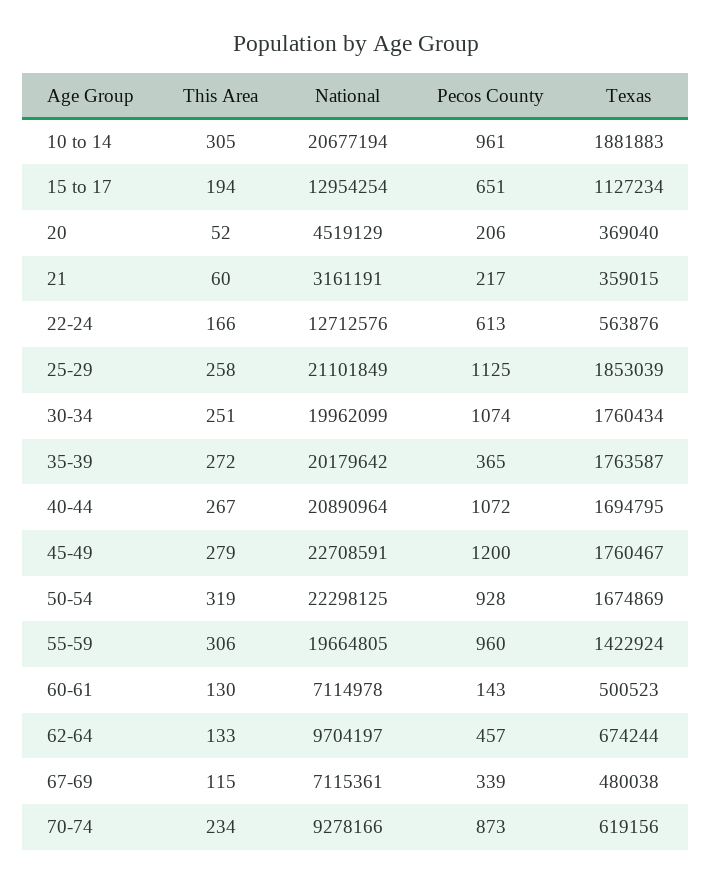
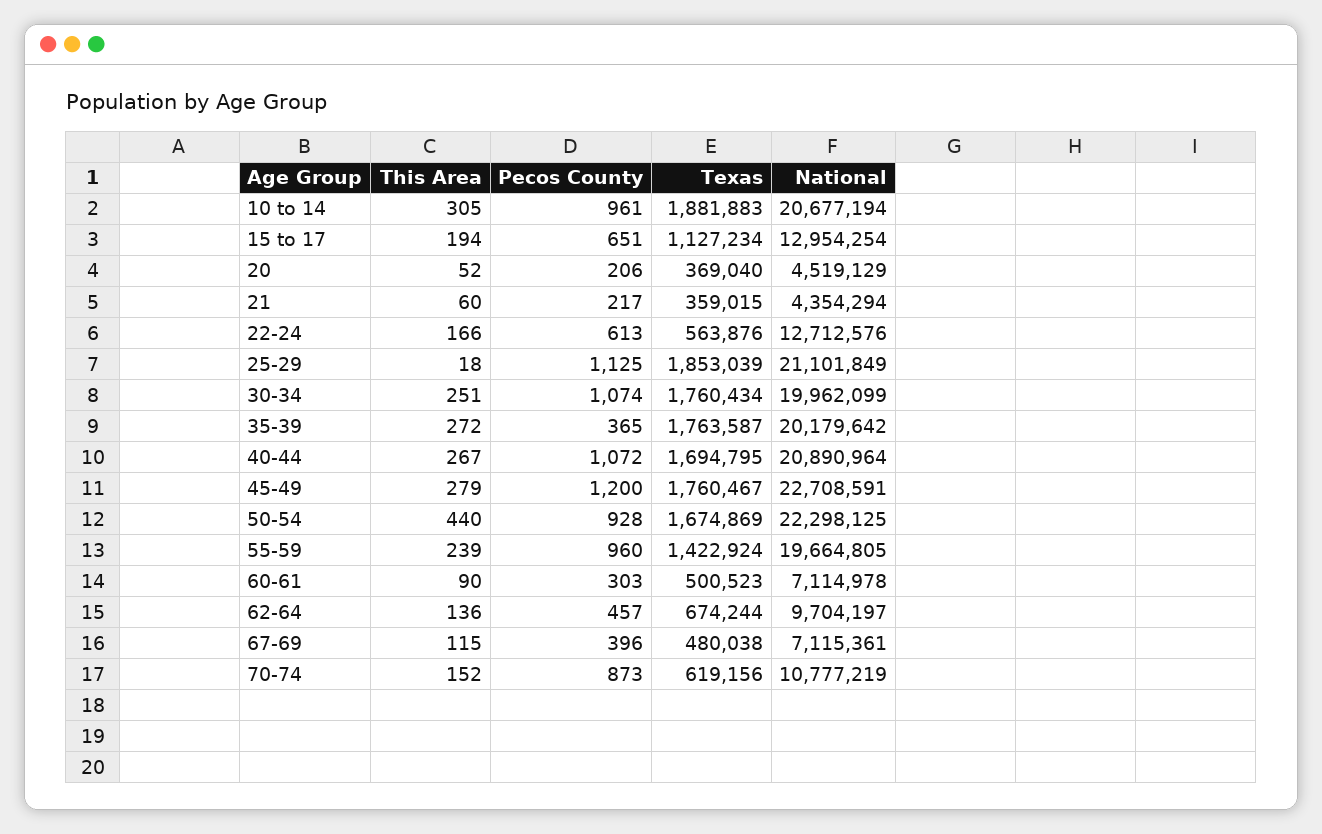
  {
    "This Area": {
      "10 to 14": 305,
      "15 to 17": 194,
      "20": 52,
      "21": 60,
      "22-24": 166,
-     "25-29": 258,
+     "25-29": 18,
      "30-34": 251,
      "35-39": 272,
      "40-44": 267,
      "45-49": 279,
-     "50-54": 319,
+     "50-54": 440,
-     "55-59": 306,
+     "55-59": 239,
-     "60-61": 130,
+     "60-61": 90,
-     "62-64": 133,
+     "62-64": 136,
      "67-69": 115,
-     "70-74": 234
+     "70-74": 152
    },
    "National": {
      "10 to 14": 20677194,
      "15 to 17": 12954254,
      "20": 4519129,
-     "21": 3161191,
+     "21": 4354294,
      "22-24": 12712576,
      "25-29": 21101849,
      "30-34": 19962099,
      "35-39": 20179642,
      "40-44": 20890964,
      "45-49": 22708591,
      "50-54": 22298125,
      "55-59": 19664805,
      "60-61": 7114978,
      "62-64": 9704197,
      "67-69": 7115361,
-     "70-74": 9278166
+     "70-74": 10777219
    },
    "Pecos County": {
      "10 to 14": 961,
      "15 to 17": 651,
      "20": 206,
      "21": 217,
      "22-24": 613,
      "25-29": 1125,
      "30-34": 1074,
      "35-39": 365,
      "40-44": 1072,
      "45-49": 1200,
      "50-54": 928,
      "55-59": 960,
-     "60-61": 143,
+     "60-61": 303,
      "62-64": 457,
-     "67-69": 339,
+     "67-69": 396,
      "70-74": 873
    },
    "Texas": {
      "10 to 14": 1881883,
      "15 to 17": 1127234,
      "20": 369040,
      "21": 359015,
      "22-24": 563876,
      "25-29": 1853039,
      "30-34": 1760434,
      "35-39": 1763587,
      "40-44": 1694795,
      "45-49": 1760467,
      "50-54": 1674869,
      "55-59": 1422924,
      "60-61": 500523,
      "62-64": 674244,
      "67-69": 480038,
      "70-74": 619156
    }
  }

